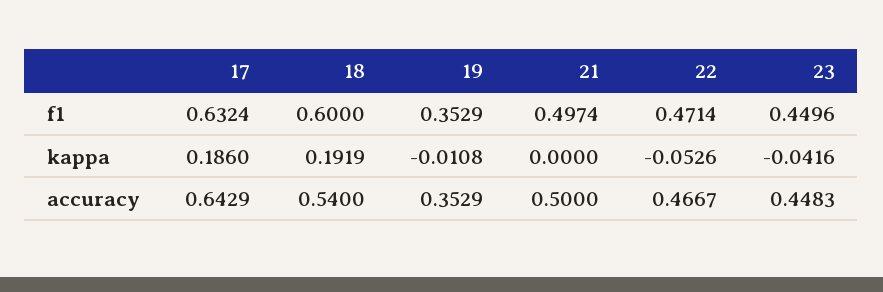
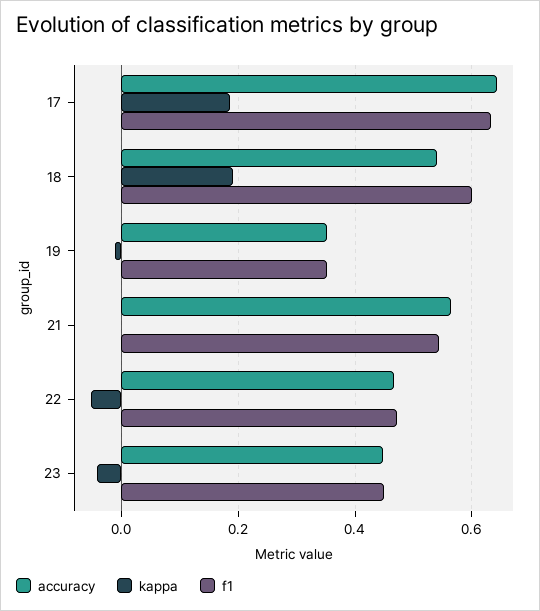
  {
    "f1": {
      "17": 0.6324,
      "18": 0.6,
      "19": 0.3529,
-     "21": 0.4974,
+     "21": 0.54,
      "22": 0.4714,
      "23": 0.4496
    },
    "kappa": {
      "17": 0.186,
      "18": 0.1919,
      "19": -0.0108,
      "21": 0,
      "22": -0.0526,
      "23": -0.0416
    },
    "accuracy": {
      "17": 0.6429,
      "18": 0.54,
      "19": 0.3529,
-     "21": 0.5,
+     "21": 0.56,
      "22": 0.4667,
      "23": 0.4483
    }
  }

